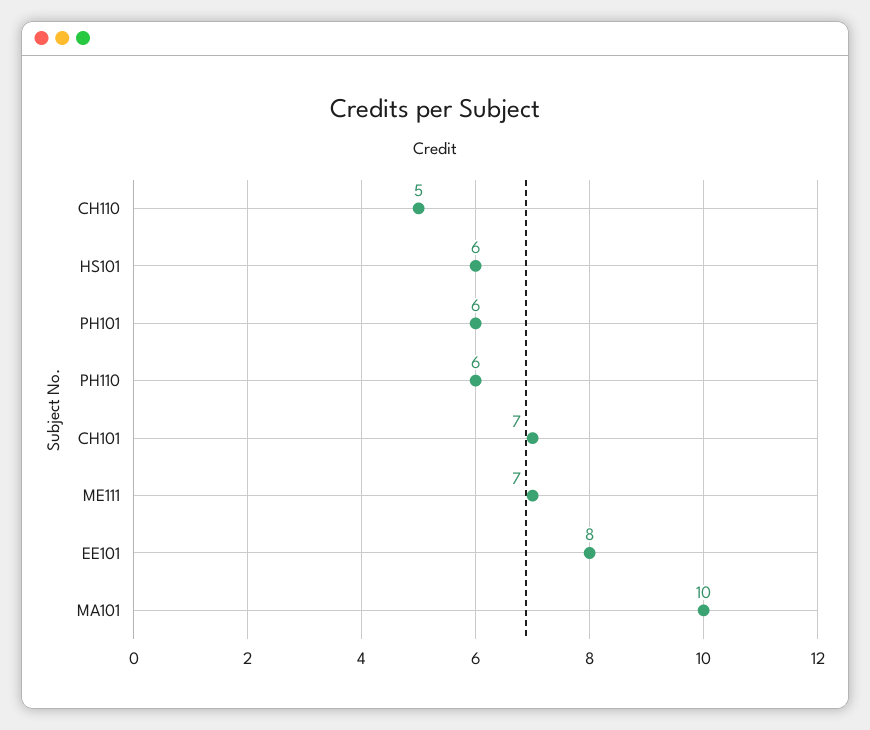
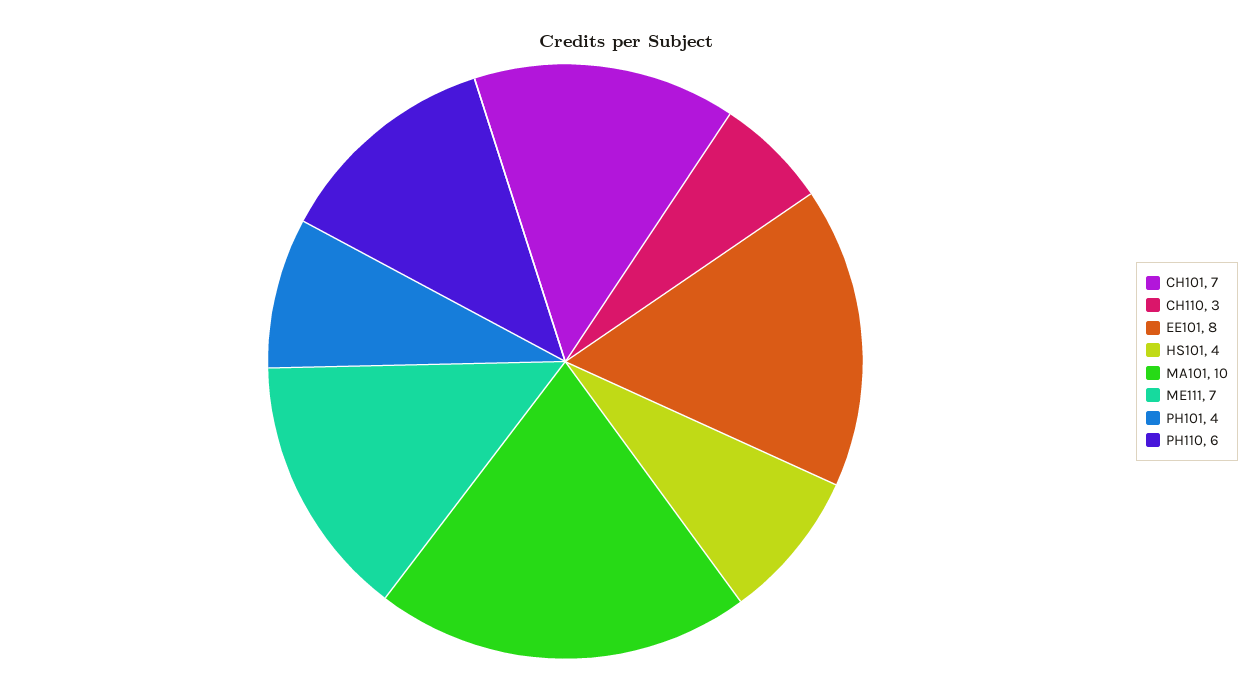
  {
-   "CH110": 5,
+   "CH110": 3,
-   "HS101": 6,
+   "HS101": 4,
-   "PH101": 6,
+   "PH101": 4,
    "PH110": 6,
    "CH101": 7,
    "ME111": 7,
    "EE101": 8,
    "MA101": 10
  }

